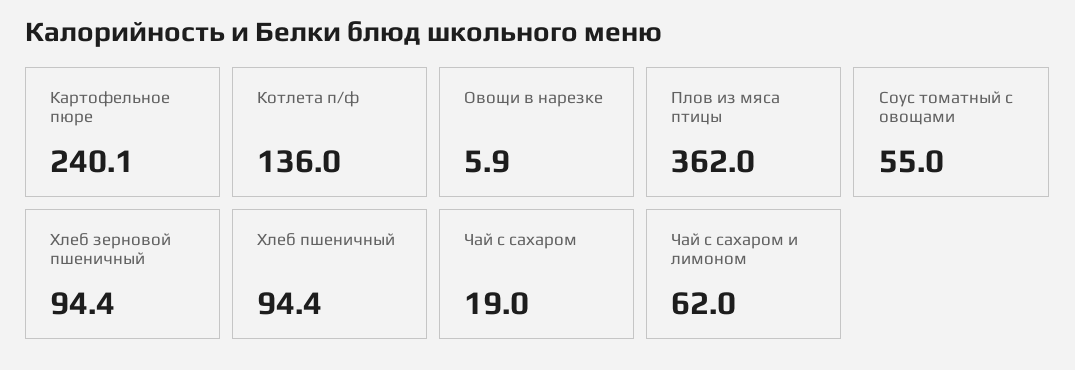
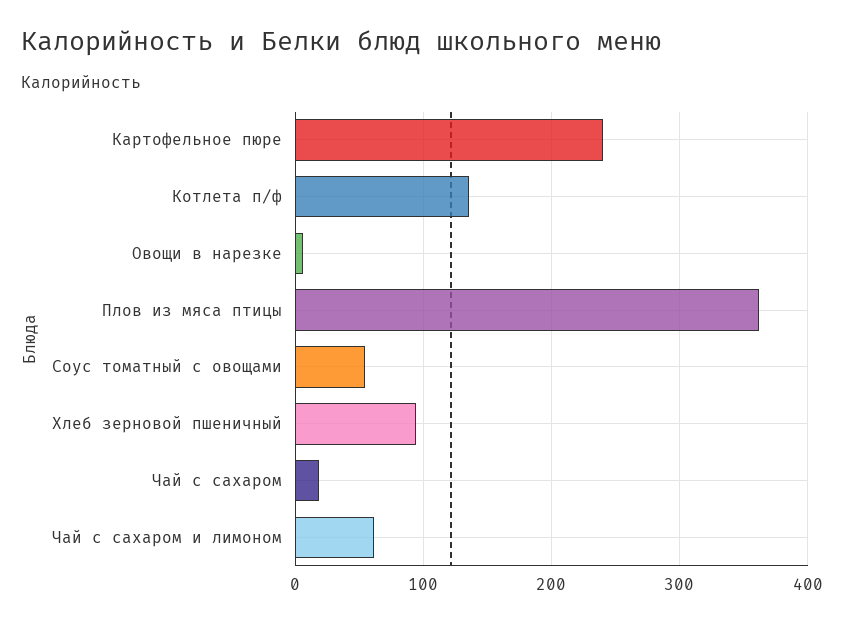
  {
    "Картофельное пюре": 240.1,
    "Котлета п/ф": 136,
    "Овощи в нарезке": 5.9,
    "Плов из мяса птицы": 362,
    "Соус томатный с овощами": 55,
    "Хлеб зерновой пшеничный": 94.4,
-   "Хлеб пшеничный": 94.4,
    "Чай с сахаром": 19,
    "Чай с сахаром и лимоном": 62
  }

